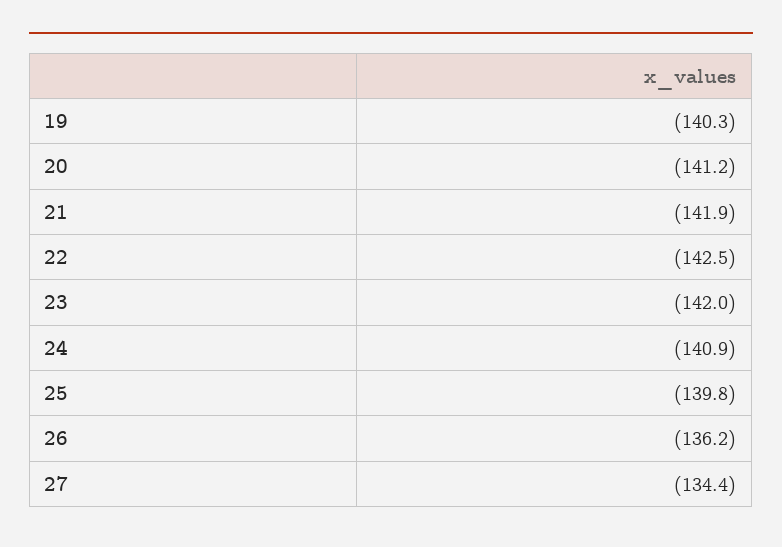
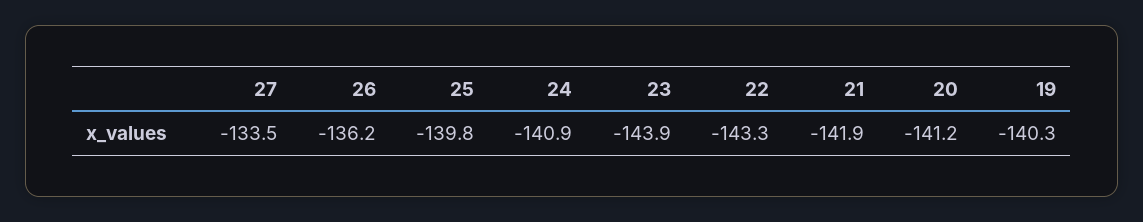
  {
    "19": -140.3,
    "20": -141.2,
    "21": -141.9,
-   "22": -142.5,
+   "22": -143.3,
-   "23": -142,
+   "23": -143.9,
    "24": -140.9,
    "25": -139.8,
    "26": -136.2,
-   "27": -134.4
+   "27": -133.5
  }

